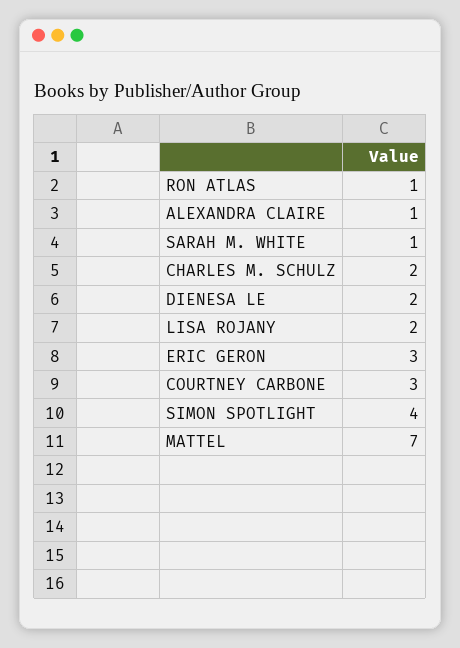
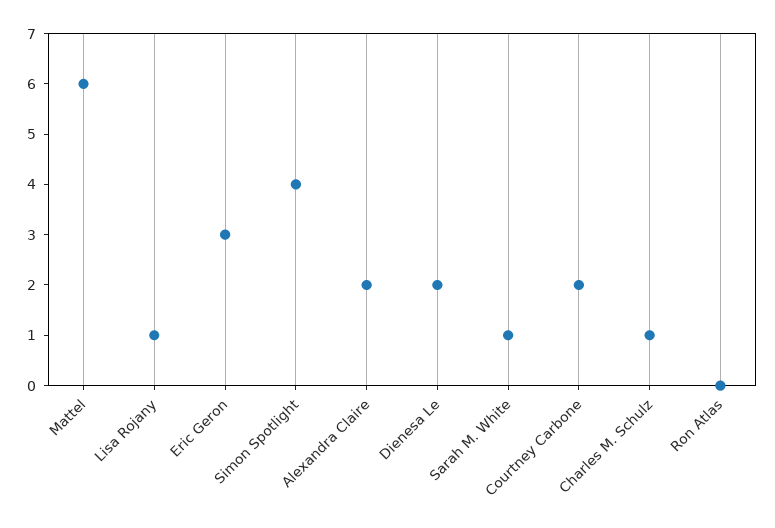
  {
-   "RON ATLAS": 1,
+   "RON ATLAS": 0,
-   "ALEXANDRA CLAIRE": 1,
+   "ALEXANDRA CLAIRE": 2,
    "SARAH M. WHITE": 1,
-   "CHARLES M. SCHULZ": 2,
+   "CHARLES M. SCHULZ": 1,
    "DIENESA LE": 2,
-   "LISA ROJANY": 2,
+   "LISA ROJANY": 1,
    "ERIC GERON": 3,
-   "COURTNEY CARBONE": 3,
+   "COURTNEY CARBONE": 2,
    "SIMON SPOTLIGHT": 4,
-   "MATTEL": 7
+   "MATTEL": 6
  }

